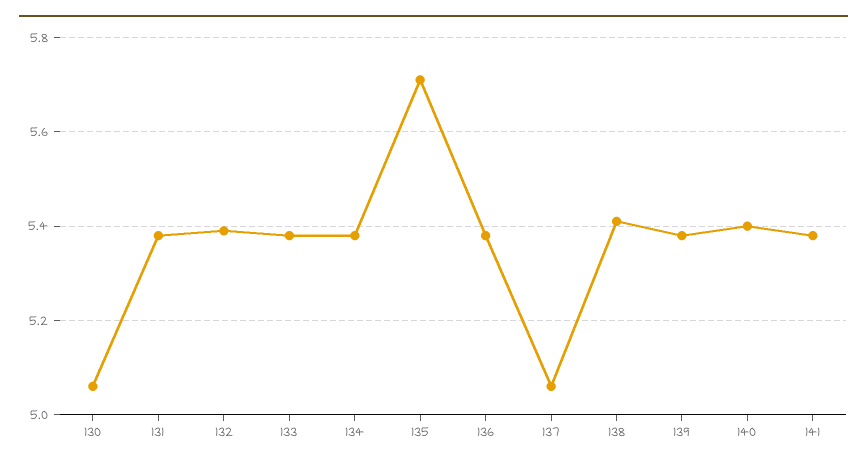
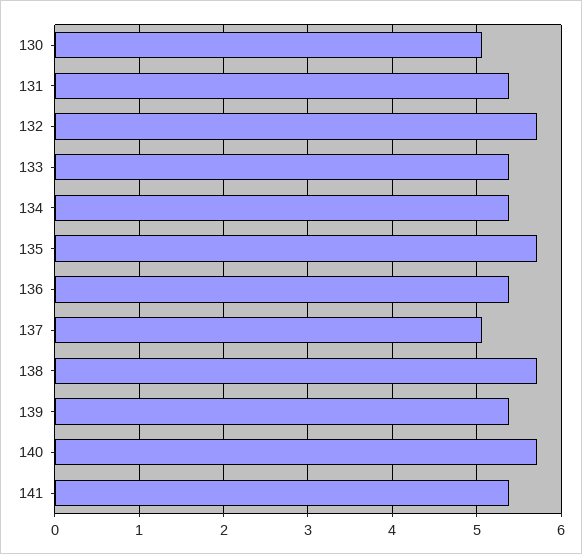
  {
    "130": 5.05,
    "131": 5.4,
-   "132": 5.4,
+   "132": 5.7,
    "133": 5.4,
    "134": 5.4,
    "135": 5.7,
    "136": 5.4,
    "137": 5.05,
-   "138": 5.4,
+   "138": 5.7,
    "139": 5.4,
-   "140": 5.4,
+   "140": 5.7,
    "141": 5.4
  }

